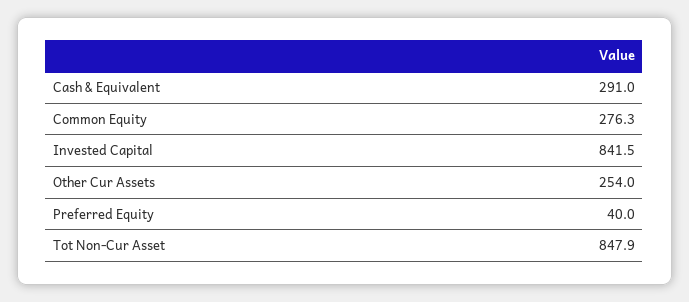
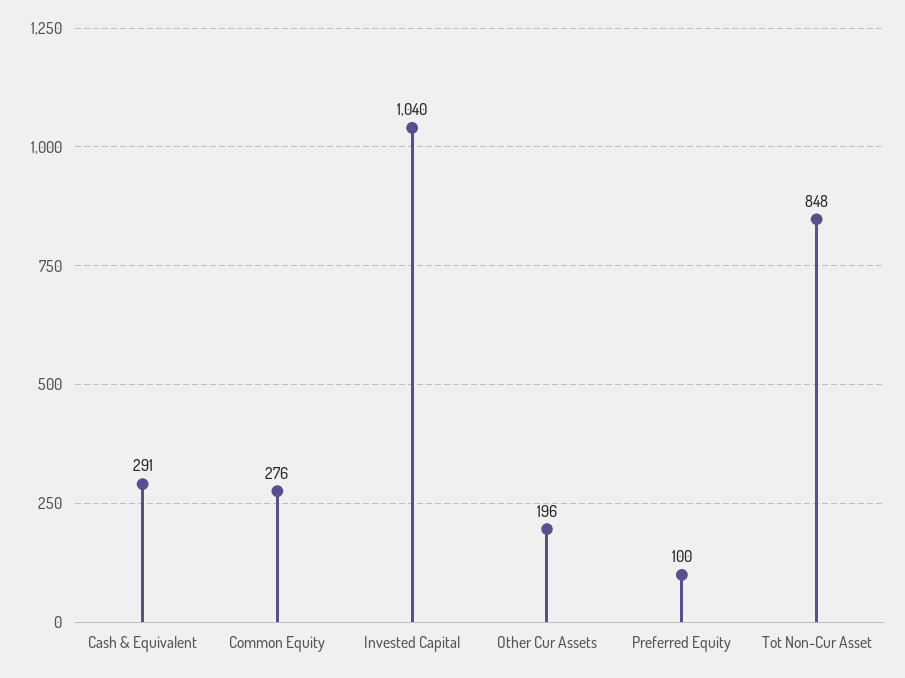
  {
    "Cash & Equivalent": 291,
    "Common Equity": 276.3,
-   "Invested Capital": 841.5,
+   "Invested Capital": 1040,
-   "Other Cur Assets": 254,
+   "Other Cur Assets": 196,
-   "Preferred Equity": 40,
+   "Preferred Equity": 100,
    "Tot Non-Cur Asset": 847.9
  }

